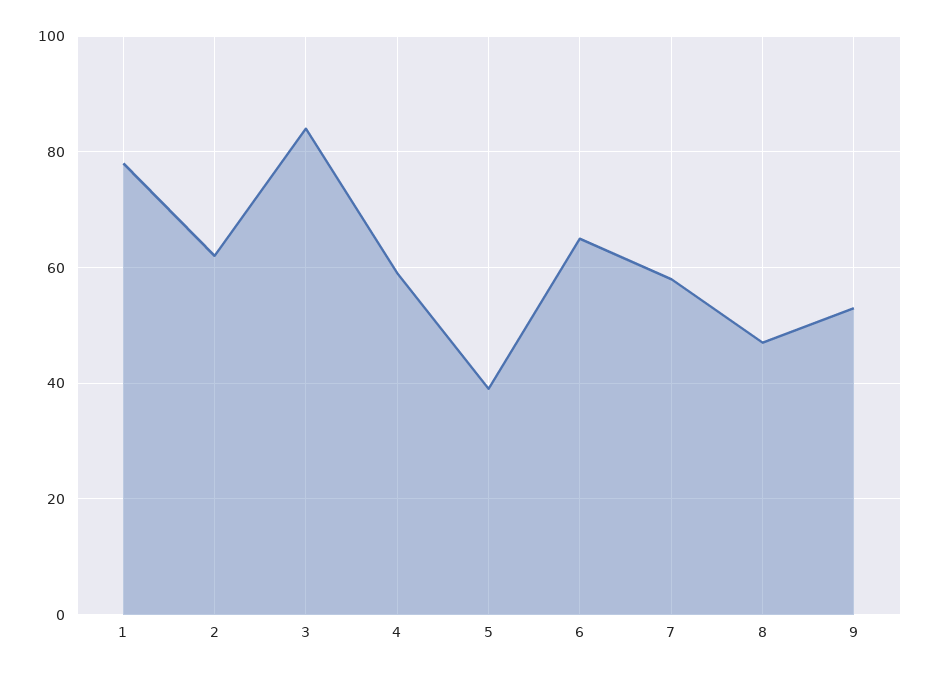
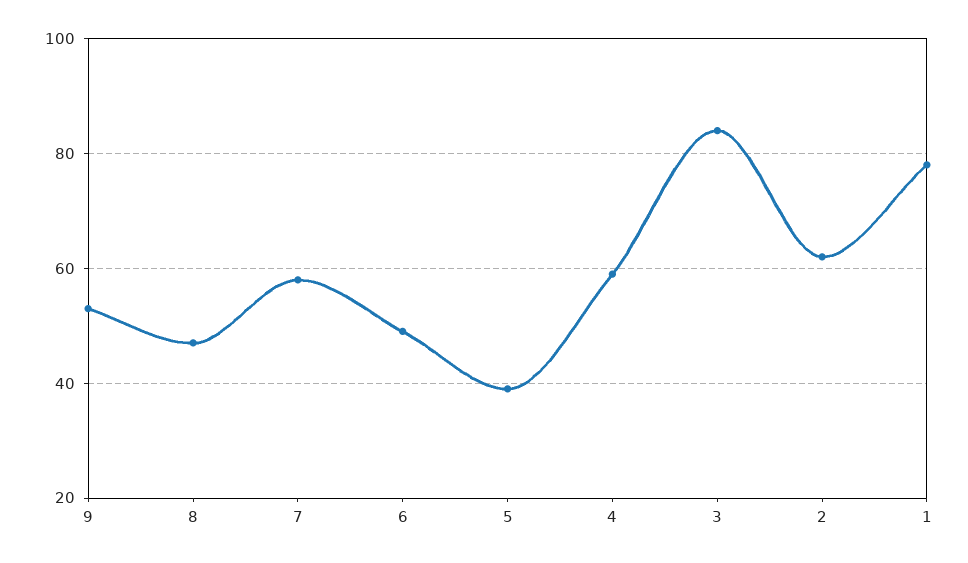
  {
    "1": 80,
    "2": 60,
    "3": 85,
    "4": 60,
    "5": 40,
-   "6": 65,
+   "6": 50,
    "7": 60,
    "8": 45,
    "9": 55
  }

